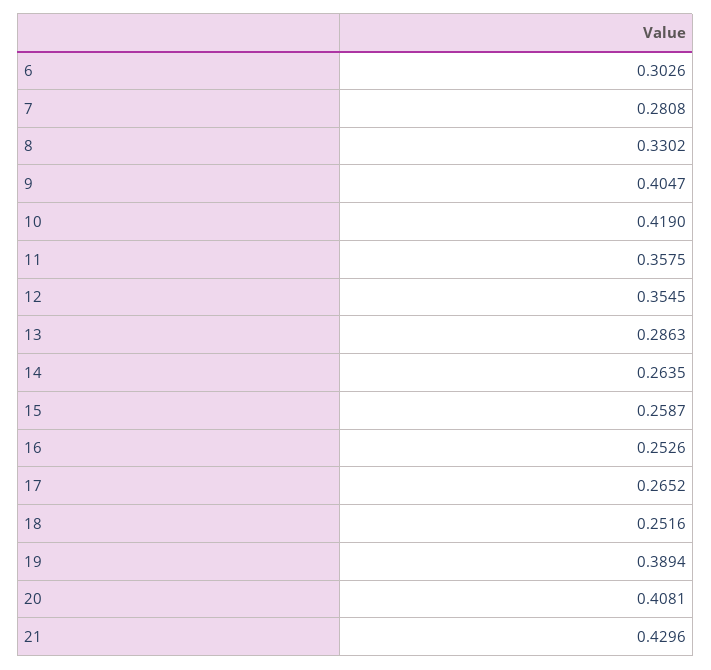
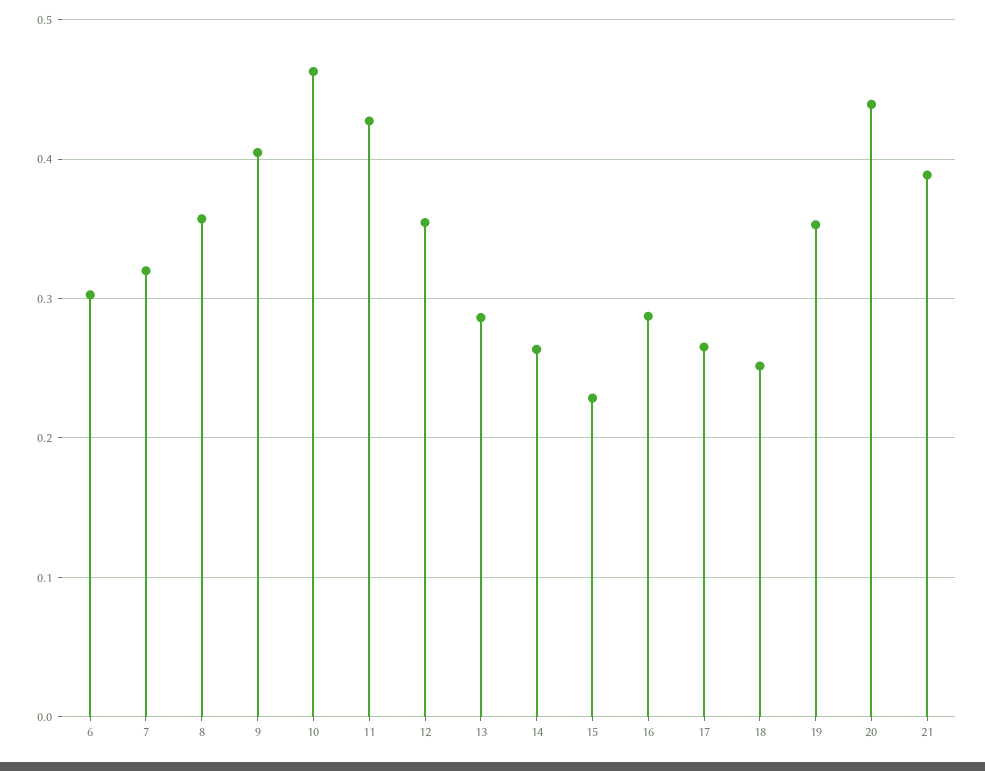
  {
    "6": 0.3026,
-   "7": 0.2808,
+   "7": 0.32,
-   "8": 0.3302,
+   "8": 0.36,
    "9": 0.4047,
-   "10": 0.419,
+   "10": 0.46,
-   "11": 0.3575,
+   "11": 0.43,
    "12": 0.3545,
    "13": 0.2863,
    "14": 0.2635,
-   "15": 0.2587,
+   "15": 0.23,
-   "16": 0.2526,
+   "16": 0.29,
    "17": 0.2652,
    "18": 0.2516,
-   "19": 0.3894,
+   "19": 0.35,
-   "20": 0.4081,
+   "20": 0.44,
-   "21": 0.4296
+   "21": 0.39
  }

